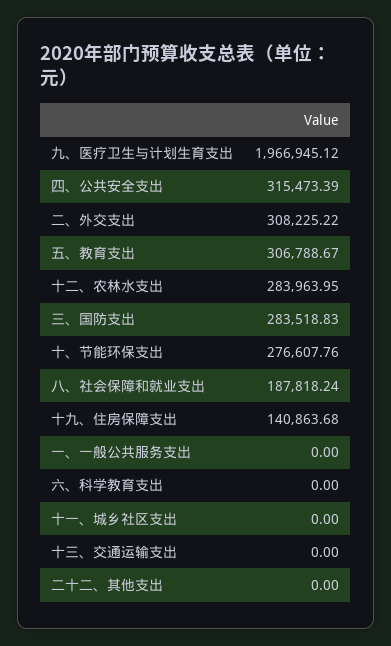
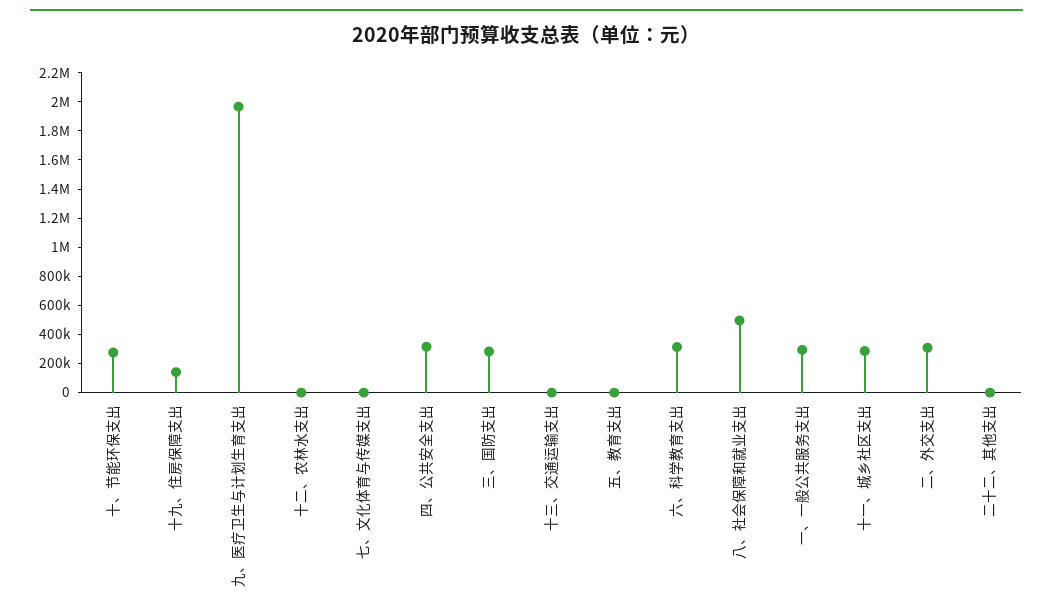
  {
    "九、医疗卫生与计划生育支出": 1966945.12,
    "四、公共安全支出": 315473.39,
    "二、外交支出": 308225.22,
-   "五、教育支出": 306788.67,
+   "五、教育支出": 0,
-   "十二、农林水支出": 283963.95,
+   "十二、农林水支出": 0,
    "三、国防支出": 283518.83,
    "十、节能环保支出": 276607.76,
-   "八、社会保障和就业支出": 187818.24,
+   "八、社会保障和就业支出": 500000,
    "十九、住房保障支出": 140863.68,
-   "一、一般公共服务支出": 0,
+   "一、一般公共服务支出": 300000,
-   "六、科学教育支出": 0,
+   "六、科学教育支出": 300000,
-   "十一、城乡社区支出": 0,
+   "十一、城乡社区支出": 300000,
    "十三、交通运输支出": 0,
-   "二十二、其他支出": 0
+   "二十二、其他支出": 0,
+   "七、文化体育与传媒支出": 0
  }

